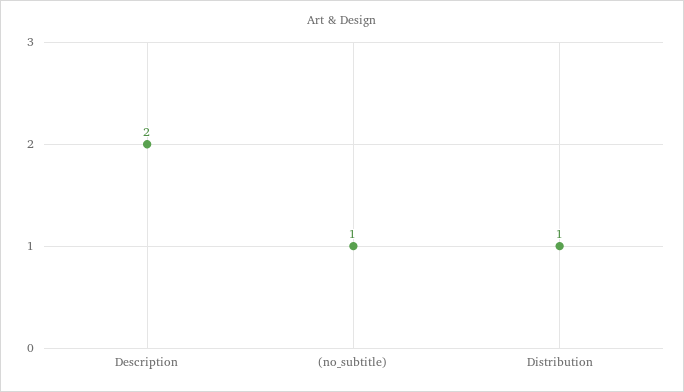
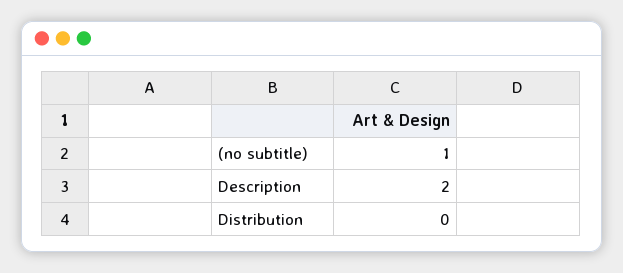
  {
    "Description": 2,
    "(no_subtitle)": 1,
-   "Distribution": 1
+   "Distribution": 0
  }

